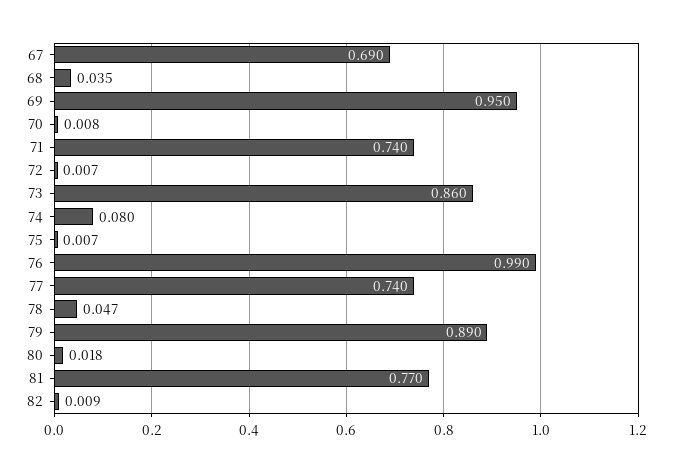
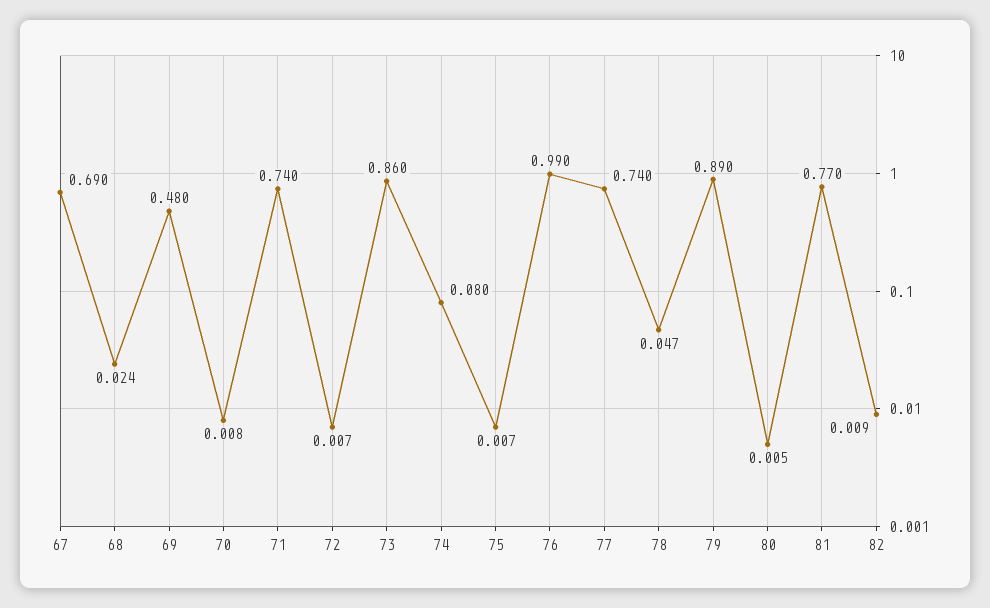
  {
    "67": 0.69,
-   "68": 0.035,
+   "68": 0.024,
-   "69": 0.95,
+   "69": 0.48,
    "70": 0.008,
    "71": 0.74,
    "72": 0.007,
    "73": 0.86,
    "74": 0.08,
    "75": 0.007,
    "76": 0.99,
    "77": 0.74,
    "78": 0.047,
    "79": 0.89,
-   "80": 0.018,
+   "80": 0.005,
    "81": 0.77,
    "82": 0.009
  }

